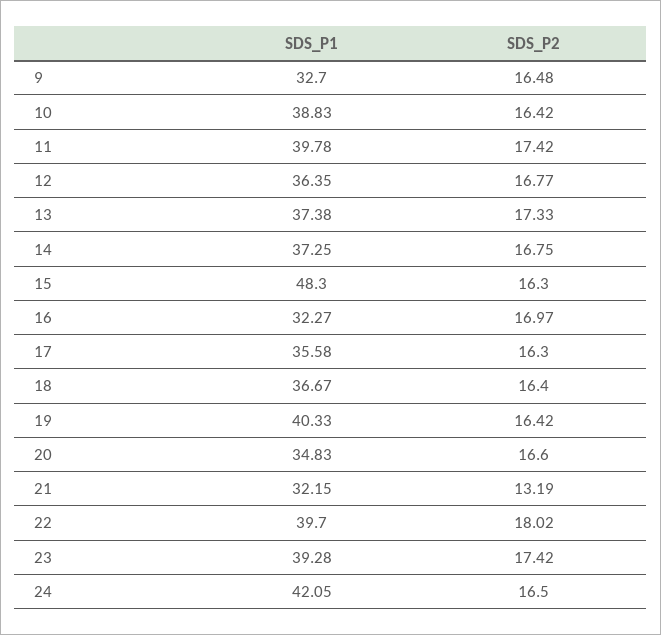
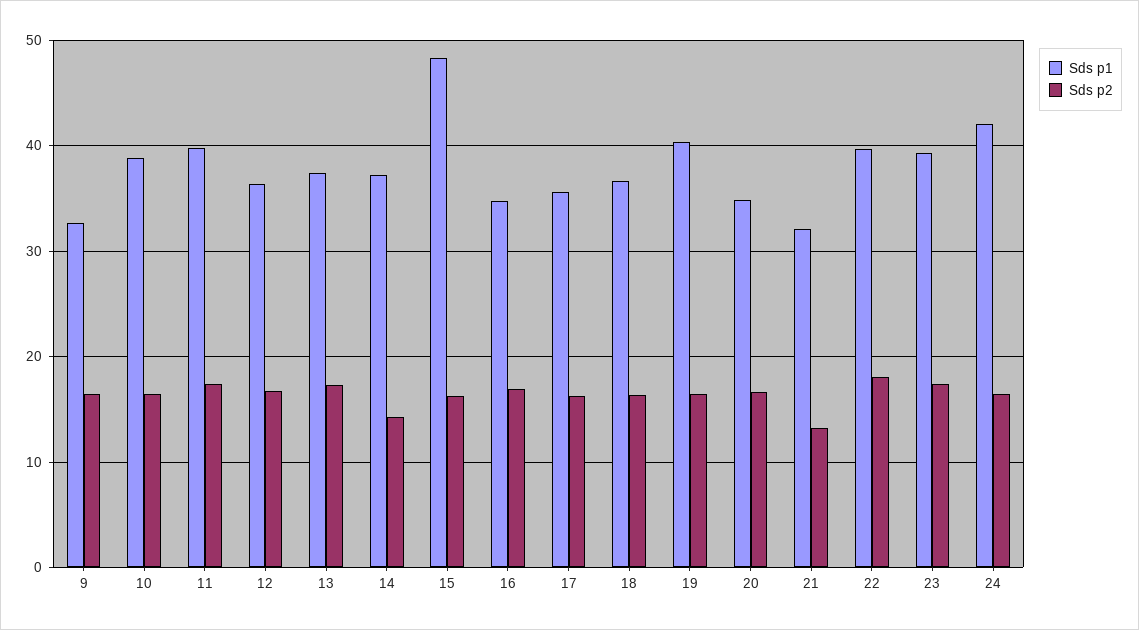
  {
    "SDS_P1": {
      "9": 32.7,
      "10": 38.83,
      "11": 39.78,
      "12": 36.35,
      "13": 37.38,
      "14": 37.25,
      "15": 48.3,
-     "16": 32.27,
+     "16": 35,
      "17": 35.58,
      "18": 36.67,
      "19": 40.33,
      "20": 34.83,
      "21": 32.15,
      "22": 39.7,
      "23": 39.28,
      "24": 42.05
    },
    "SDS_P2": {
      "9": 16.48,
      "10": 16.42,
      "11": 17.42,
      "12": 16.77,
      "13": 17.33,
-     "14": 16.75,
+     "14": 14,
      "15": 16.3,
      "16": 16.97,
      "17": 16.3,
      "18": 16.4,
      "19": 16.42,
      "20": 16.6,
      "21": 13.19,
      "22": 18.02,
      "23": 17.42,
      "24": 16.5
    }
  }

